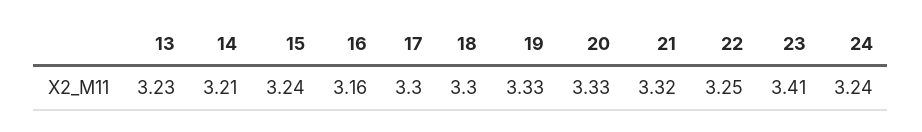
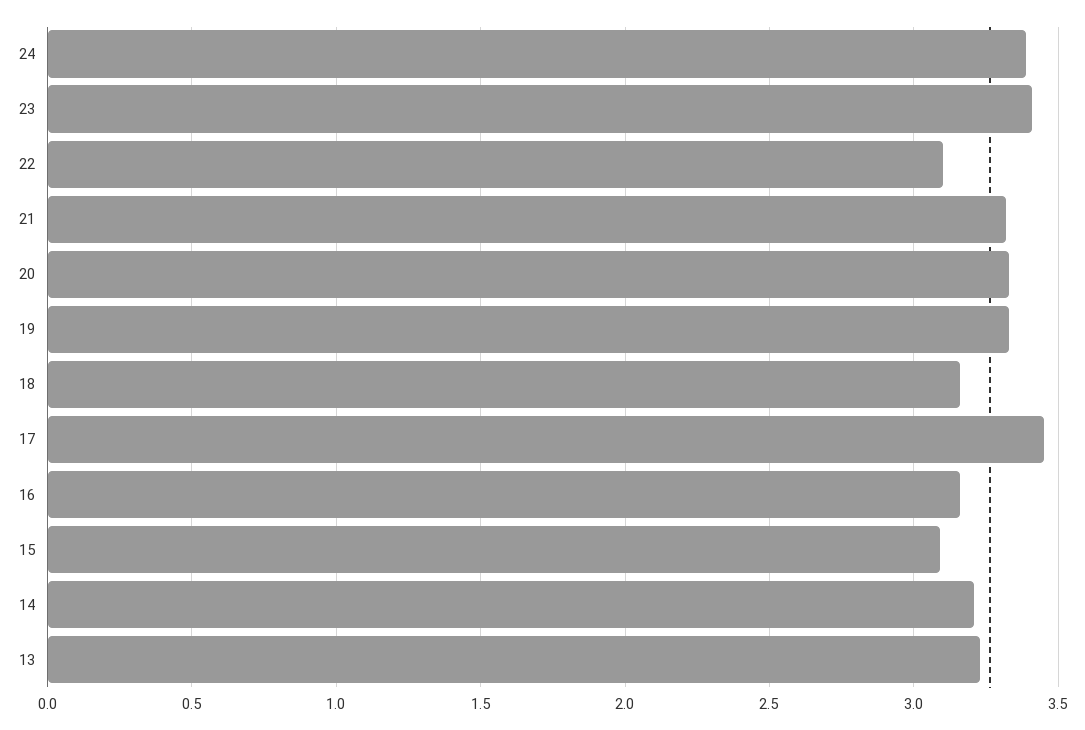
  {
    "13": 3.23,
    "14": 3.21,
-   "15": 3.24,
+   "15": 3.1,
    "16": 3.16,
-   "17": 3.3,
+   "17": 3.45,
-   "18": 3.3,
+   "18": 3.15,
    "19": 3.33,
    "20": 3.33,
    "21": 3.32,
-   "22": 3.25,
+   "22": 3.1,
    "23": 3.41,
-   "24": 3.24
+   "24": 3.4
  }

